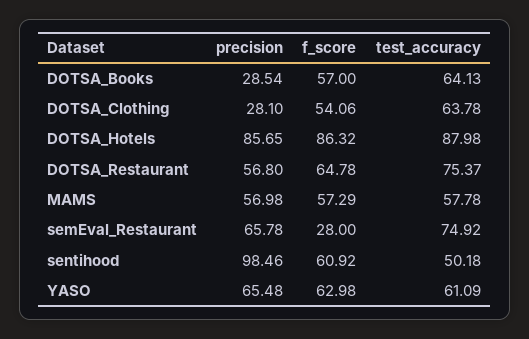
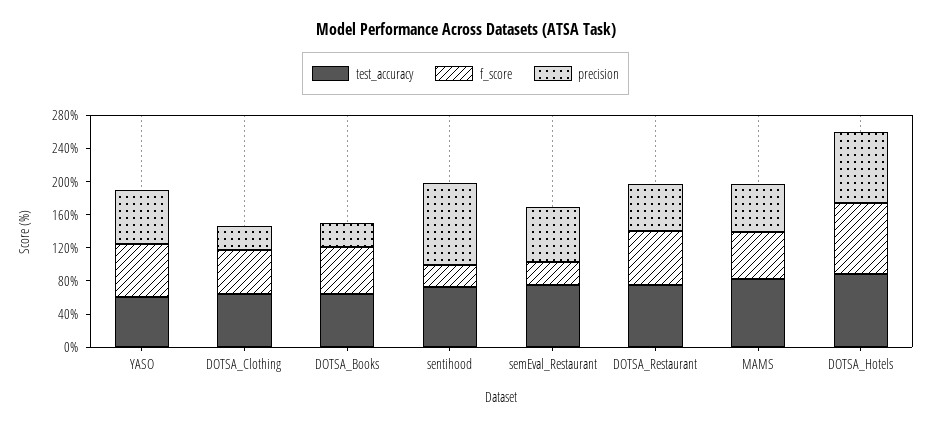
  {
    "precision": {
      "DOTSA_Books": 28.54,
      "DOTSA_Clothing": 28.1,
      "DOTSA_Hotels": 85.65,
      "DOTSA_Restaurant": 56.8,
      "MAMS": 56.98,
      "semEval_Restaurant": 65.78,
      "sentihood": 98.46,
      "YASO": 65.48
    },
    "f_score": {
      "DOTSA_Books": 57,
      "DOTSA_Clothing": 54.06,
      "DOTSA_Hotels": 86.32,
      "DOTSA_Restaurant": 64.78,
      "MAMS": 57.29,
      "semEval_Restaurant": 28,
-     "sentihood": 60.92,
+     "sentihood": 30,
      "YASO": 62.98
    },
    "test_accuracy": {
      "DOTSA_Books": 64.13,
      "DOTSA_Clothing": 63.78,
      "DOTSA_Hotels": 87.98,
      "DOTSA_Restaurant": 75.37,
-     "MAMS": 57.78,
+     "MAMS": 80,
      "semEval_Restaurant": 74.92,
-     "sentihood": 50.18,
+     "sentihood": 70,
      "YASO": 61.09
    }
  }

